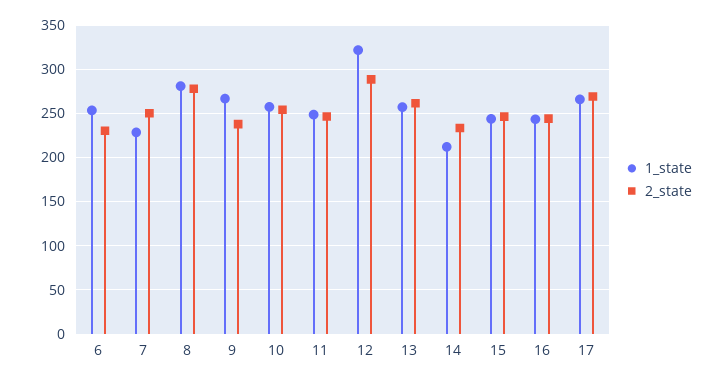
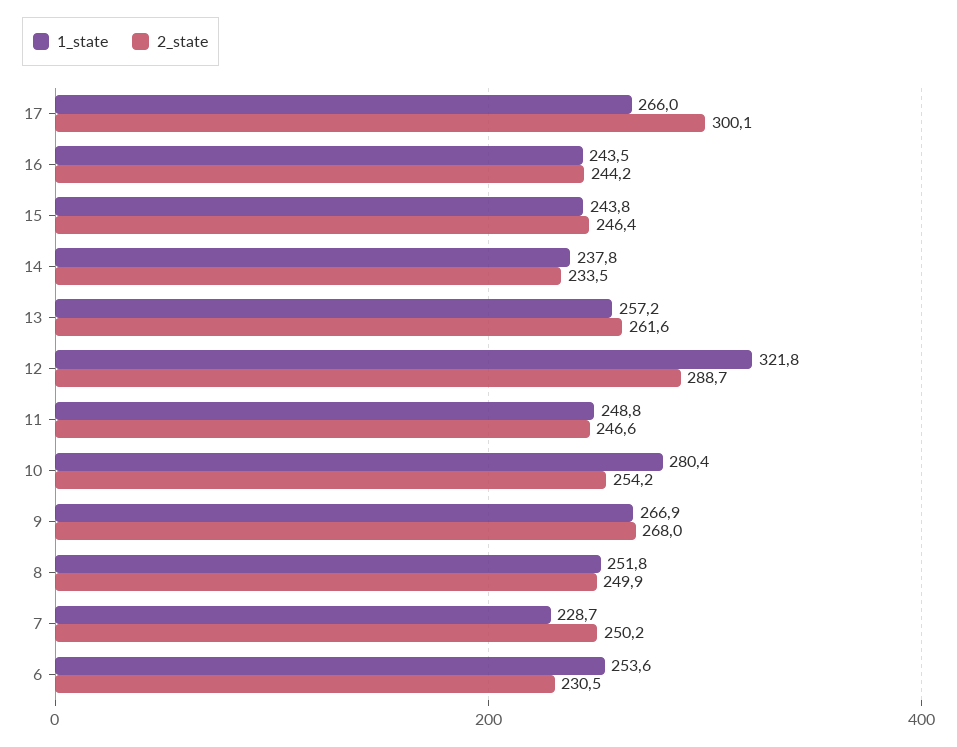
  {
    "1_state": {
      "6": 253.6,
      "7": 228.7,
-     "8": 280,
+     "8": 251.8,
      "9": 266.9,
-     "10": 260,
+     "10": 280.4,
      "11": 248.8,
      "12": 321.8,
      "13": 257.2,
-     "14": 210,
+     "14": 237.8,
      "15": 243.8,
      "16": 243.5,
      "17": 266
    },
    "2_state": {
      "6": 230.5,
      "7": 250.2,
-     "8": 280,
+     "8": 249.9,
-     "9": 240,
+     "9": 268,
      "10": 254.2,
      "11": 246.6,
      "12": 288.7,
      "13": 261.6,
      "14": 233.5,
      "15": 246.4,
      "16": 244.2,
-     "17": 270
+     "17": 300.1
    }
  }

